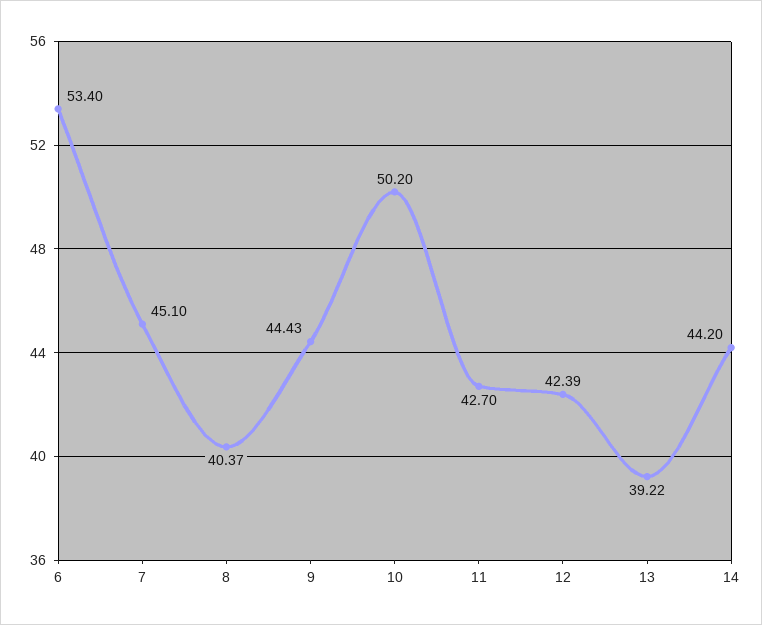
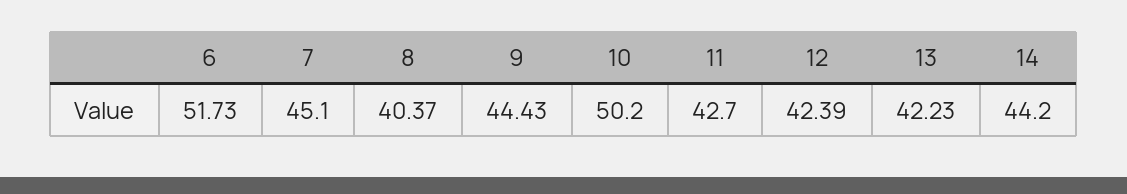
  {
-   "6": 53.4,
+   "6": 51.73,
    "7": 45.1,
    "8": 40.37,
    "9": 44.43,
    "10": 50.2,
    "11": 42.7,
    "12": 42.39,
-   "13": 39.22,
+   "13": 42.23,
    "14": 44.2
  }

